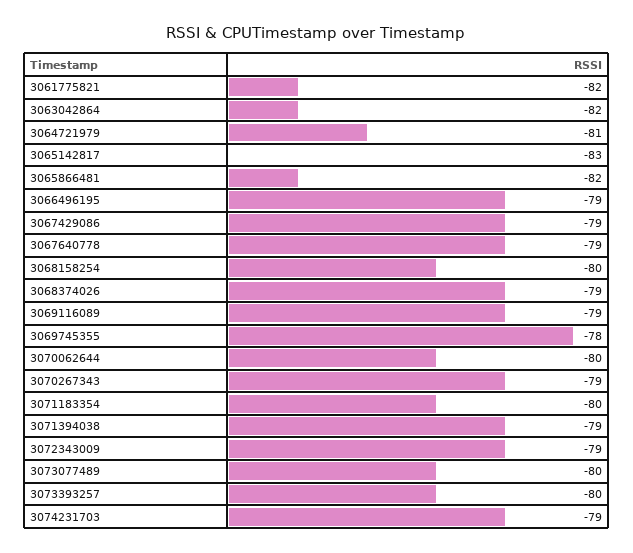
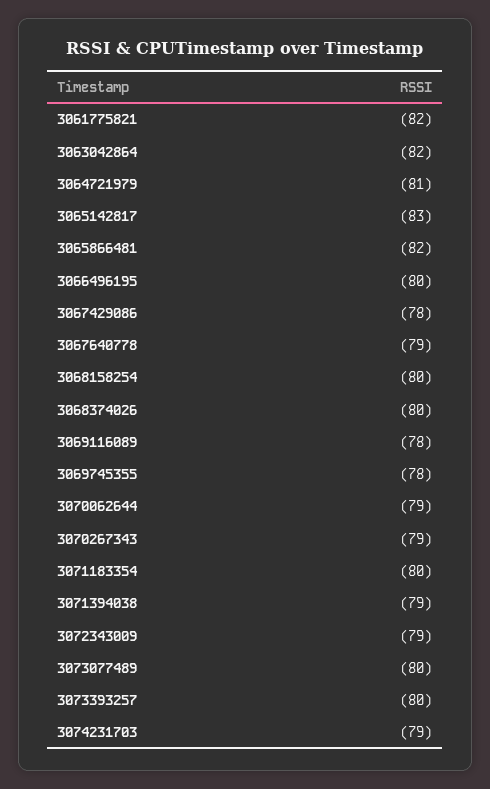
  {
    "3061775821": -82,
    "3063042864": -82,
    "3064721979": -81,
    "3065142817": -83,
    "3065866481": -82,
-   "3066496195": -79,
+   "3066496195": -80,
-   "3067429086": -79,
+   "3067429086": -78,
    "3067640778": -79,
    "3068158254": -80,
-   "3068374026": -79,
+   "3068374026": -80,
-   "3069116089": -79,
+   "3069116089": -78,
    "3069745355": -78,
-   "3070062644": -80,
+   "3070062644": -79,
    "3070267343": -79,
    "3071183354": -80,
    "3071394038": -79,
    "3072343009": -79,
    "3073077489": -80,
    "3073393257": -80,
    "3074231703": -79
  }

